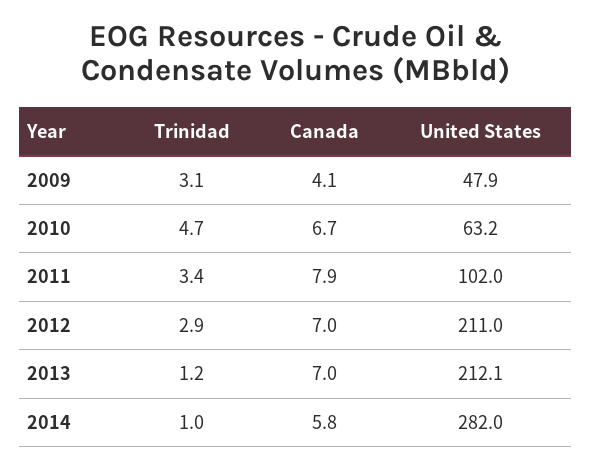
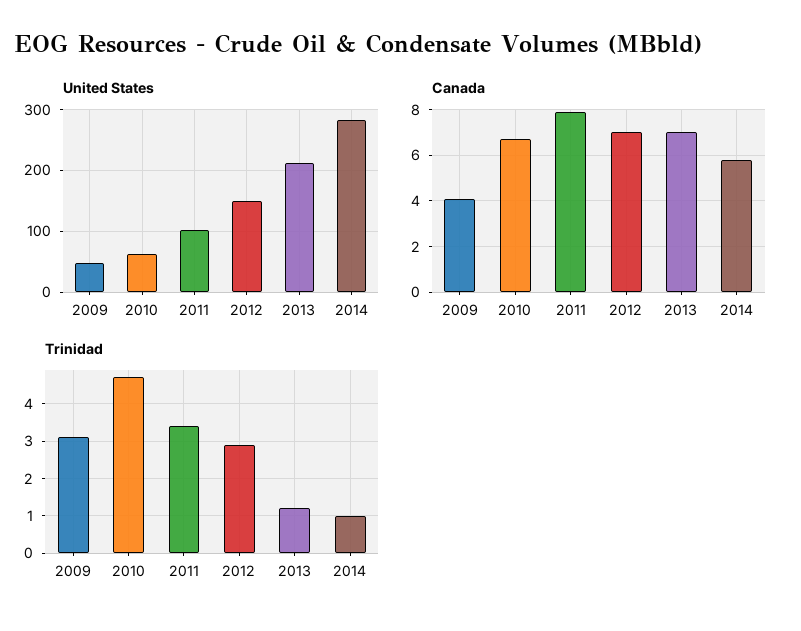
  {
    "Trinidad": {
      "2009": 3.1,
      "2010": 4.7,
      "2011": 3.4,
      "2012": 2.9,
      "2013": 1.2,
      "2014": 1
    },
    "Canada": {
      "2009": 4.1,
      "2010": 6.7,
      "2011": 7.9,
      "2012": 7,
      "2013": 7,
      "2014": 5.8
    },
    "United States": {
      "2009": 47.9,
      "2010": 63.2,
      "2011": 102,
-     "2012": 211,
+     "2012": 150,
      "2013": 212.1,
      "2014": 282
    }
  }

